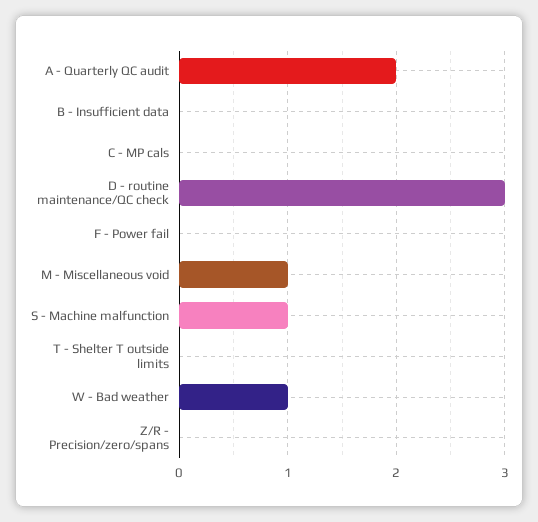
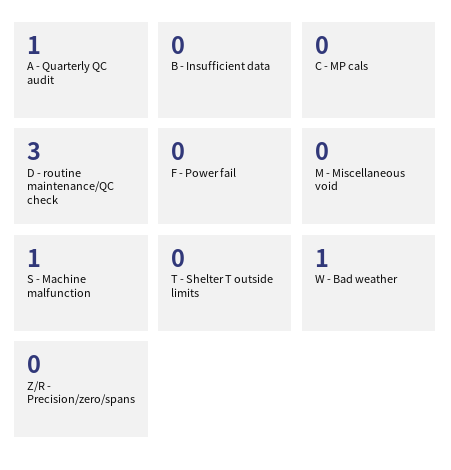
  {
-   "A - Quarterly QC audit": 2,
+   "A - Quarterly QC audit": 1,
    "B - Insufficient data": 0,
    "C - MP cals": 0,
    "D - routine maintenance/QC check": 3,
    "F - Power fail": 0,
-   "M - Miscellaneous void": 1,
+   "M - Miscellaneous void": 0,
    "S - Machine malfunction": 1,
    "T - Shelter T outside limits": 0,
    "W - Bad weather": 1,
    "Z/R - Precision/zero/spans": 0
  }

